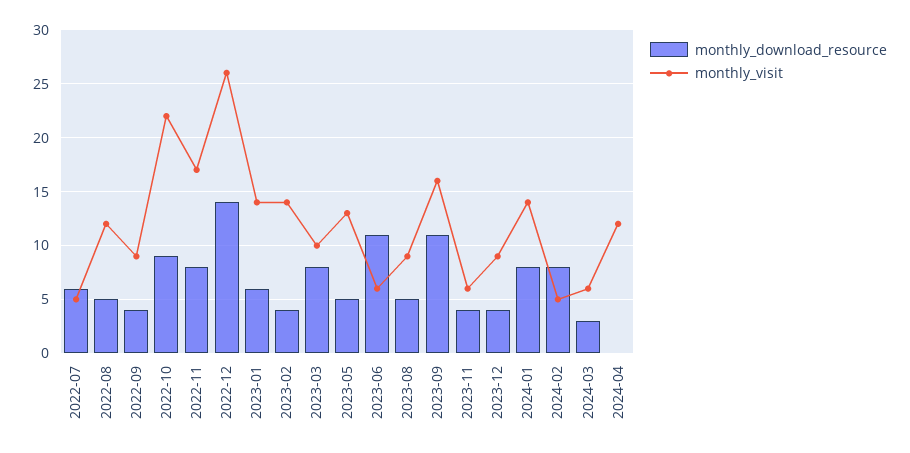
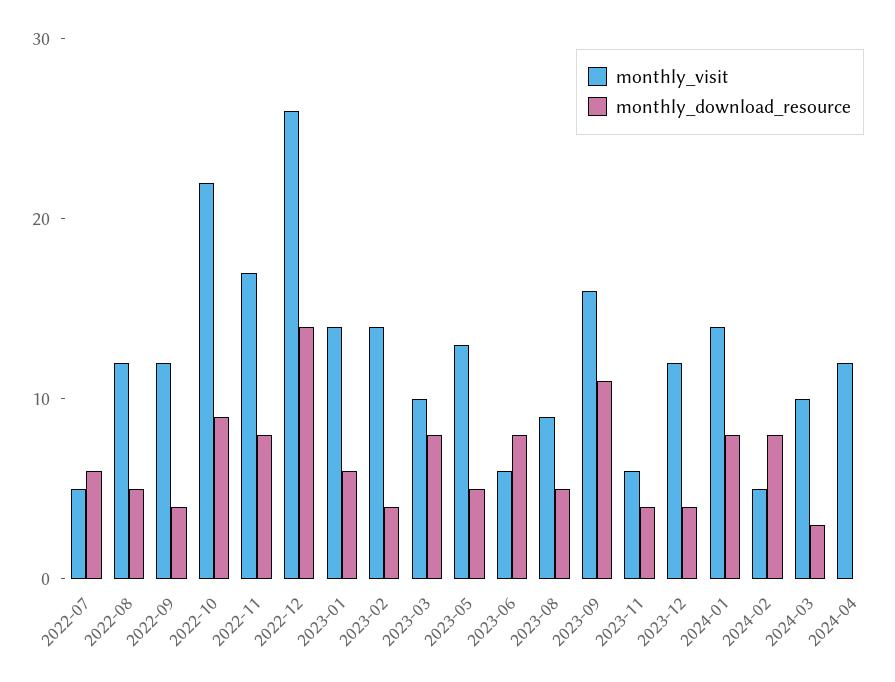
  {
    "monthly_download_resource": {
      "2022-07": 6,
      "2022-08": 5,
      "2022-09": 4,
      "2022-10": 9,
      "2022-11": 8,
      "2022-12": 14,
      "2023-01": 6,
      "2023-02": 4,
      "2023-03": 8,
      "2023-05": 5,
-     "2023-06": 11,
+     "2023-06": 8,
      "2023-08": 5,
      "2023-09": 11,
      "2023-11": 4,
      "2023-12": 4,
      "2024-01": 8,
      "2024-02": 8,
      "2024-03": 3,
      "2024-04": 0
    },
    "monthly_visit": {
      "2022-07": 5,
      "2022-08": 12,
-     "2022-09": 9,
+     "2022-09": 12,
      "2022-10": 22,
      "2022-11": 17,
      "2022-12": 26,
      "2023-01": 14,
      "2023-02": 14,
      "2023-03": 10,
      "2023-05": 13,
      "2023-06": 6,
      "2023-08": 9,
      "2023-09": 16,
      "2023-11": 6,
-     "2023-12": 9,
+     "2023-12": 12,
      "2024-01": 14,
      "2024-02": 5,
-     "2024-03": 6,
+     "2024-03": 10,
      "2024-04": 12
    }
  }

